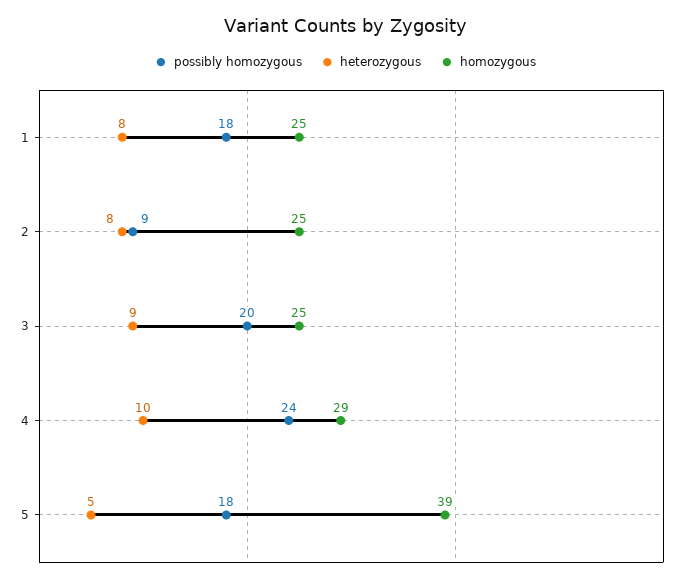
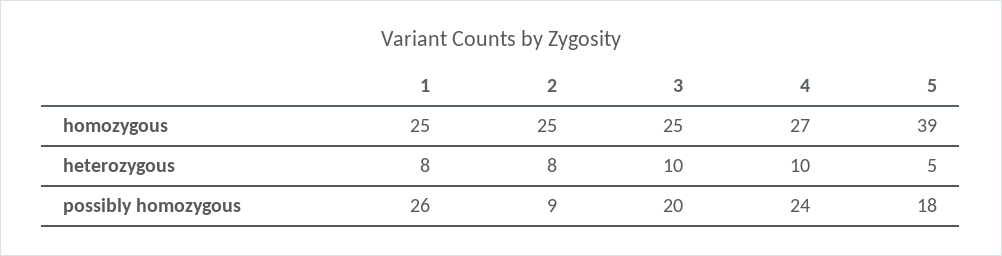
  {
    "possibly homozygous": {
-     "1": 18,
+     "1": 26,
      "2": 9,
      "3": 20,
      "4": 24,
      "5": 18
    },
    "heterozygous": {
      "1": 8,
      "2": 8,
-     "3": 9,
+     "3": 10,
      "4": 10,
      "5": 5
    },
    "homozygous": {
      "1": 25,
      "2": 25,
      "3": 25,
-     "4": 29,
+     "4": 27,
      "5": 39
    }
  }

